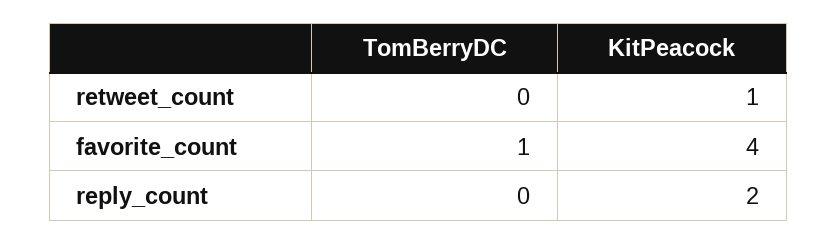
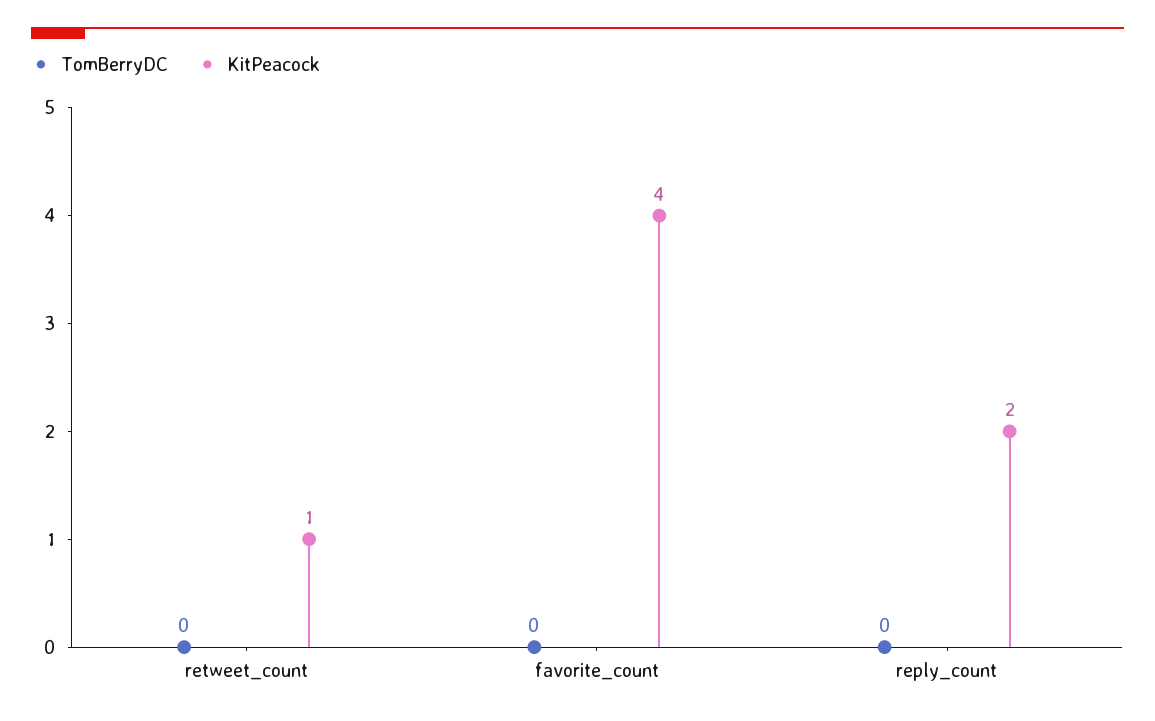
  {
    "TomBerryDC": {
      "retweet_count": 0,
-     "favorite_count": 1,
+     "favorite_count": 0,
      "reply_count": 0
    },
    "KitPeacock": {
      "retweet_count": 1,
      "favorite_count": 4,
      "reply_count": 2
    }
  }

